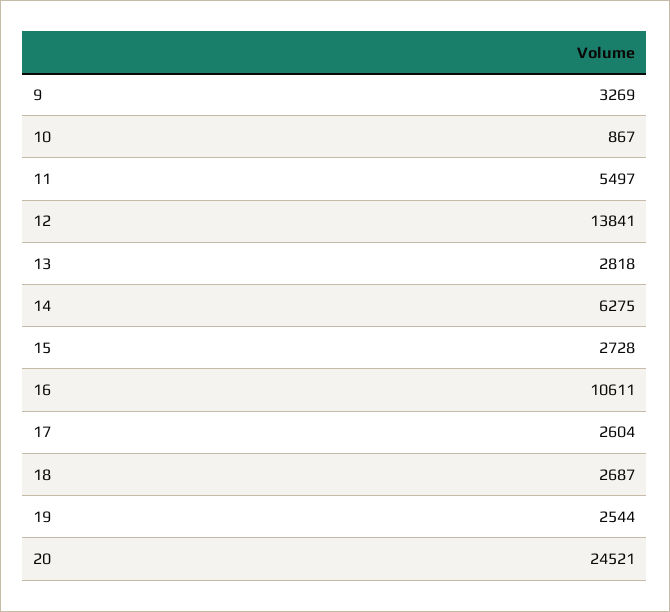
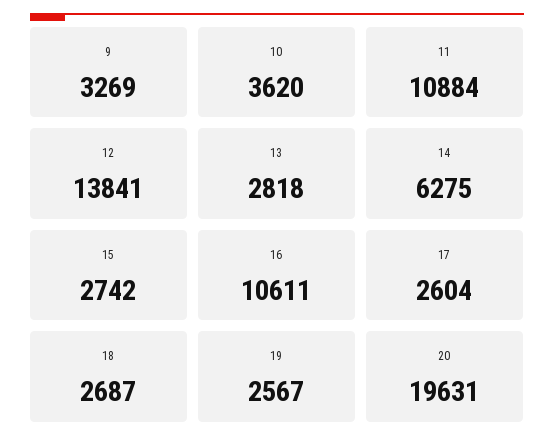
  {
    "9": 3269,
-   "10": 867,
+   "10": 3620,
-   "11": 5497,
+   "11": 10884,
    "12": 13841,
    "13": 2818,
    "14": 6275,
-   "15": 2728,
+   "15": 2742,
    "16": 10611,
    "17": 2604,
    "18": 2687,
-   "19": 2544,
+   "19": 2567,
-   "20": 24521
+   "20": 19631
  }

